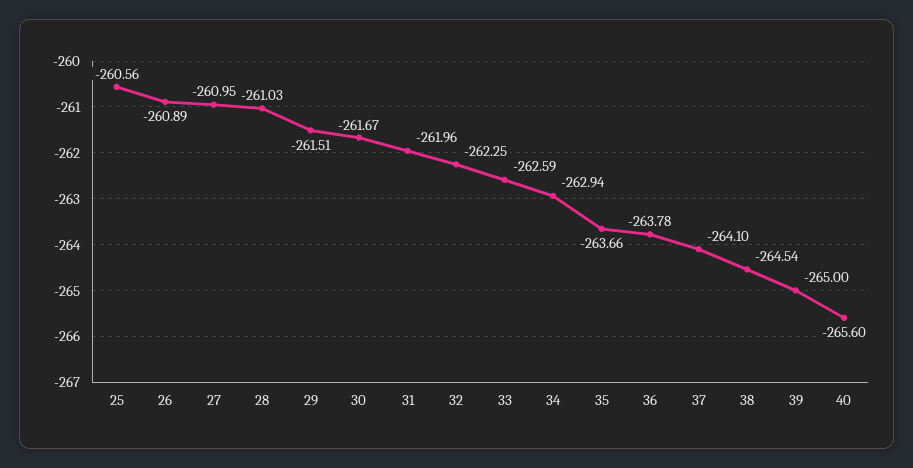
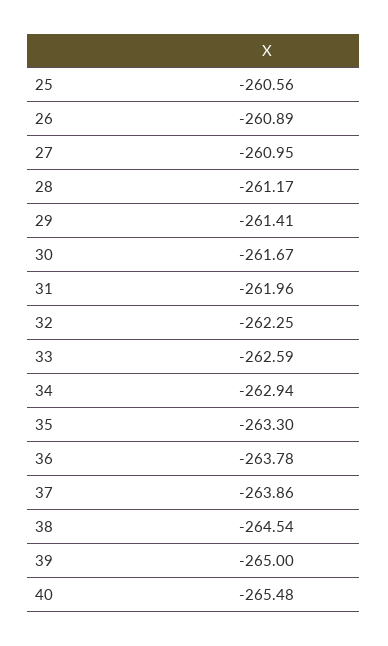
  {
    "25": -260.56,
    "26": -260.89,
    "27": -260.95,
-   "28": -261.03,
+   "28": -261.17,
-   "29": -261.51,
+   "29": -261.41,
    "30": -261.67,
    "31": -261.96,
    "32": -262.25,
    "33": -262.59,
    "34": -262.94,
-   "35": -263.66,
+   "35": -263.3,
    "36": -263.78,
-   "37": -264.1,
+   "37": -263.86,
    "38": -264.54,
    "39": -265,
-   "40": -265.6
+   "40": -265.48
  }

